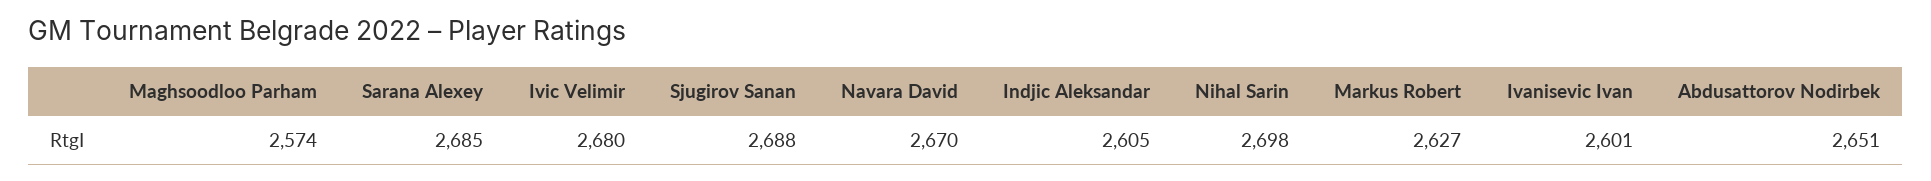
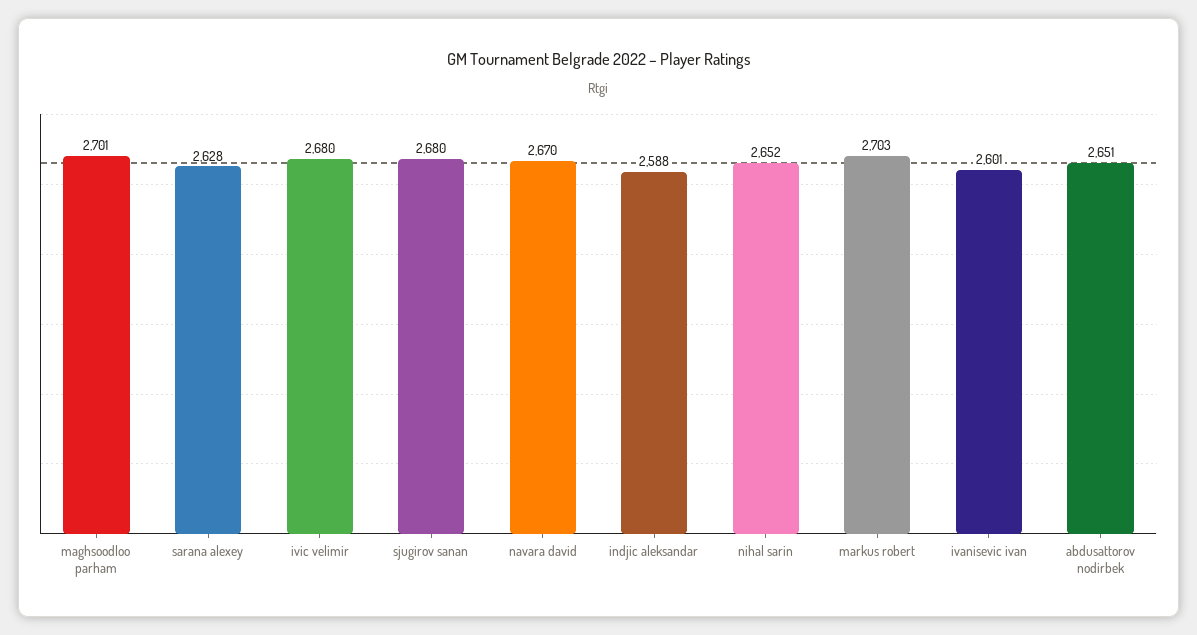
  {
-   "Maghsoodloo Parham": 2574,
+   "Maghsoodloo Parham": 2701,
-   "Sarana Alexey": 2685,
+   "Sarana Alexey": 2628,
    "Ivic Velimir": 2680,
-   "Sjugirov Sanan": 2688,
+   "Sjugirov Sanan": 2680,
    "Navara David": 2670,
-   "Indjic Aleksandar": 2605,
+   "Indjic Aleksandar": 2588,
-   "Nihal Sarin": 2698,
+   "Nihal Sarin": 2652,
-   "Markus Robert": 2627,
+   "Markus Robert": 2703,
    "Ivanisevic Ivan": 2601,
    "Abdusattorov Nodirbek": 2651
  }

